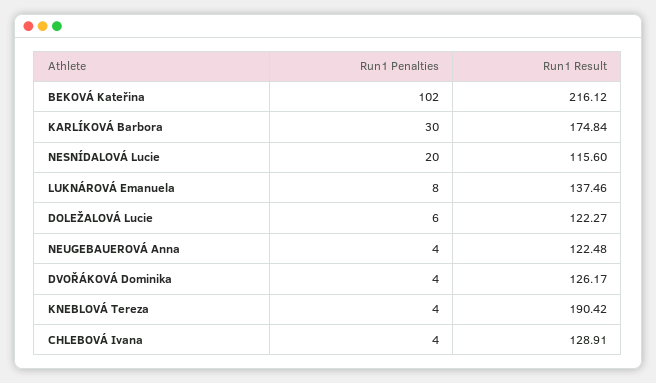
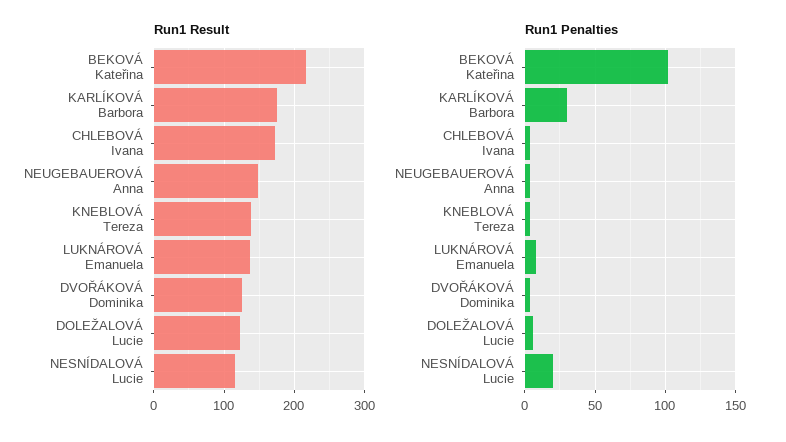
  {
    "Run1 Penalties": {
      "BEKOVÁ Kateřina": 102,
      "KARLÍKOVÁ Barbora": 30,
      "NESNÍDALOVÁ Lucie": 20,
      "LUKNÁROVÁ Emanuela": 8,
      "DOLEŽALOVÁ Lucie": 6,
      "NEUGEBAUEROVÁ Anna": 4,
      "DVOŘÁKOVÁ Dominika": 4,
      "KNEBLOVÁ Tereza": 4,
      "CHLEBOVÁ Ivana": 4
    },
    "Run1 Result": {
      "BEKOVÁ Kateřina": 216.12,
      "KARLÍKOVÁ Barbora": 174.84,
      "NESNÍDALOVÁ Lucie": 115.6,
      "LUKNÁROVÁ Emanuela": 137.46,
      "DOLEŽALOVÁ Lucie": 122.27,
-     "NEUGEBAUEROVÁ Anna": 122.48,
+     "NEUGEBAUEROVÁ Anna": 150,
      "DVOŘÁKOVÁ Dominika": 126.17,
-     "KNEBLOVÁ Tereza": 190.42,
+     "KNEBLOVÁ Tereza": 140,
-     "CHLEBOVÁ Ivana": 128.91
+     "CHLEBOVÁ Ivana": 170
    }
  }

